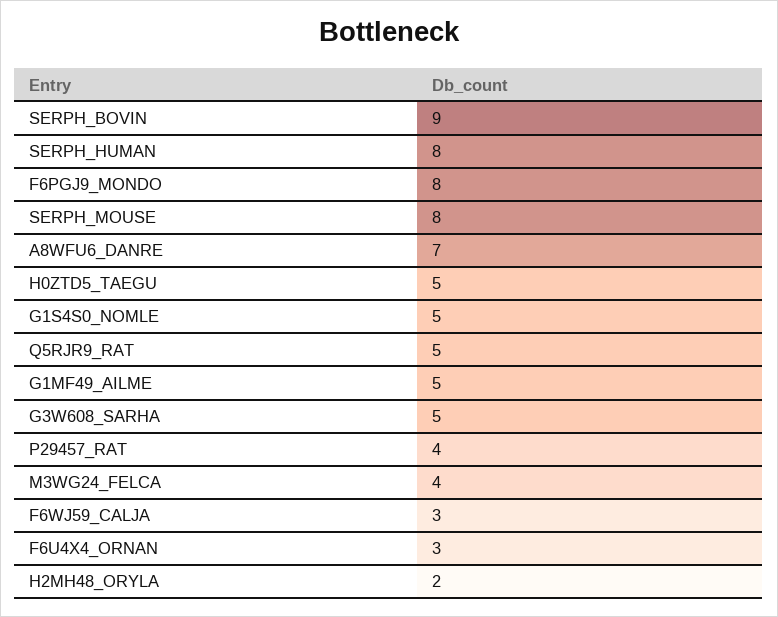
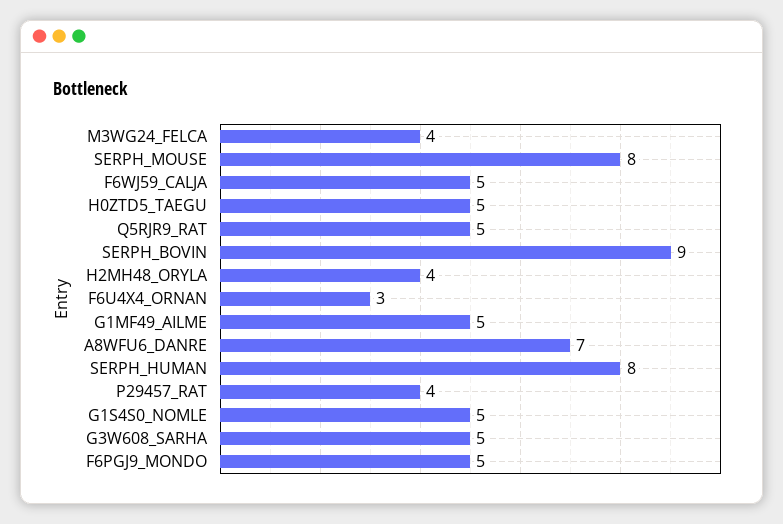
  {
    "SERPH_BOVIN": 9,
    "SERPH_HUMAN": 8,
-   "F6PGJ9_MONDO": 8,
+   "F6PGJ9_MONDO": 5,
    "SERPH_MOUSE": 8,
    "A8WFU6_DANRE": 7,
    "H0ZTD5_TAEGU": 5,
    "G1S4S0_NOMLE": 5,
    "Q5RJR9_RAT": 5,
    "G1MF49_AILME": 5,
    "G3W608_SARHA": 5,
    "P29457_RAT": 4,
    "M3WG24_FELCA": 4,
-   "F6WJ59_CALJA": 3,
+   "F6WJ59_CALJA": 5,
    "F6U4X4_ORNAN": 3,
-   "H2MH48_ORYLA": 2
+   "H2MH48_ORYLA": 4
  }

